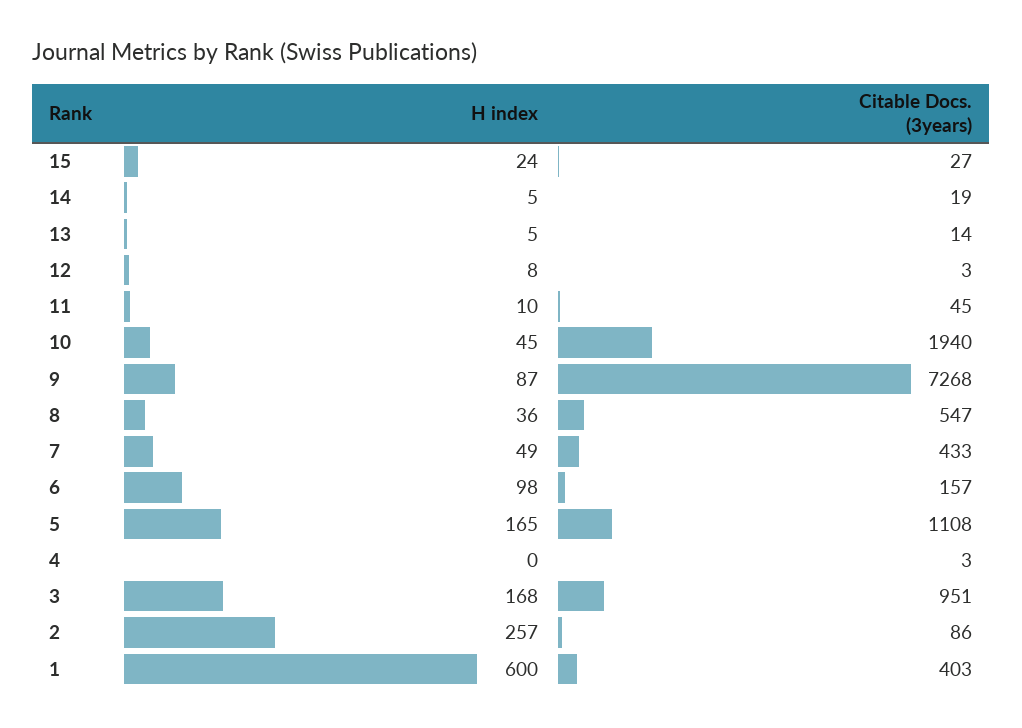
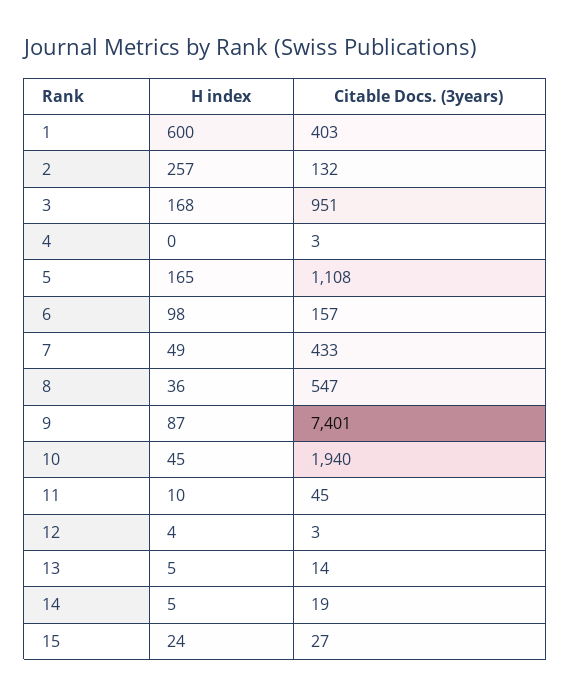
  {
    "H index": {
      "15": 24,
      "14": 5,
      "13": 5,
-     "12": 8,
+     "12": 4,
      "11": 10,
      "10": 45,
      "9": 87,
      "8": 36,
      "7": 49,
      "6": 98,
      "5": 165,
      "4": 0,
      "3": 168,
      "2": 257,
      "1": 600
    },
    "Citable Docs. (3years)": {
      "15": 27,
      "14": 19,
      "13": 14,
      "12": 3,
      "11": 45,
      "10": 1940,
-     "9": 7268,
+     "9": 7401,
      "8": 547,
      "7": 433,
      "6": 157,
      "5": 1108,
      "4": 3,
      "3": 951,
-     "2": 86,
+     "2": 132,
      "1": 403
    }
  }

